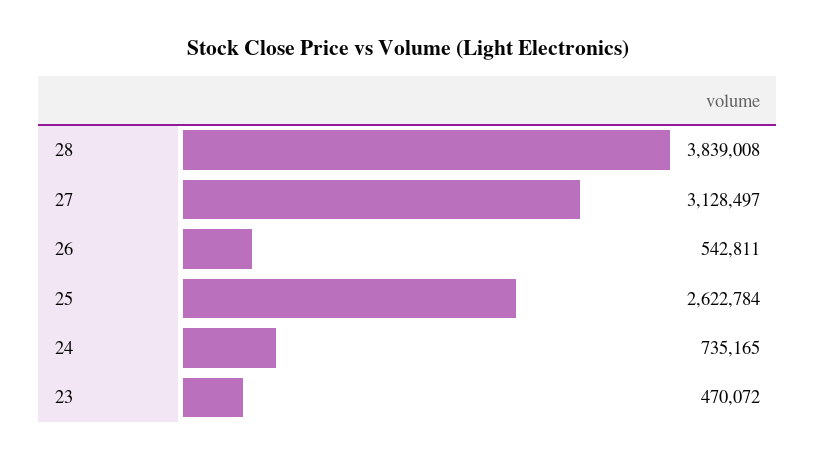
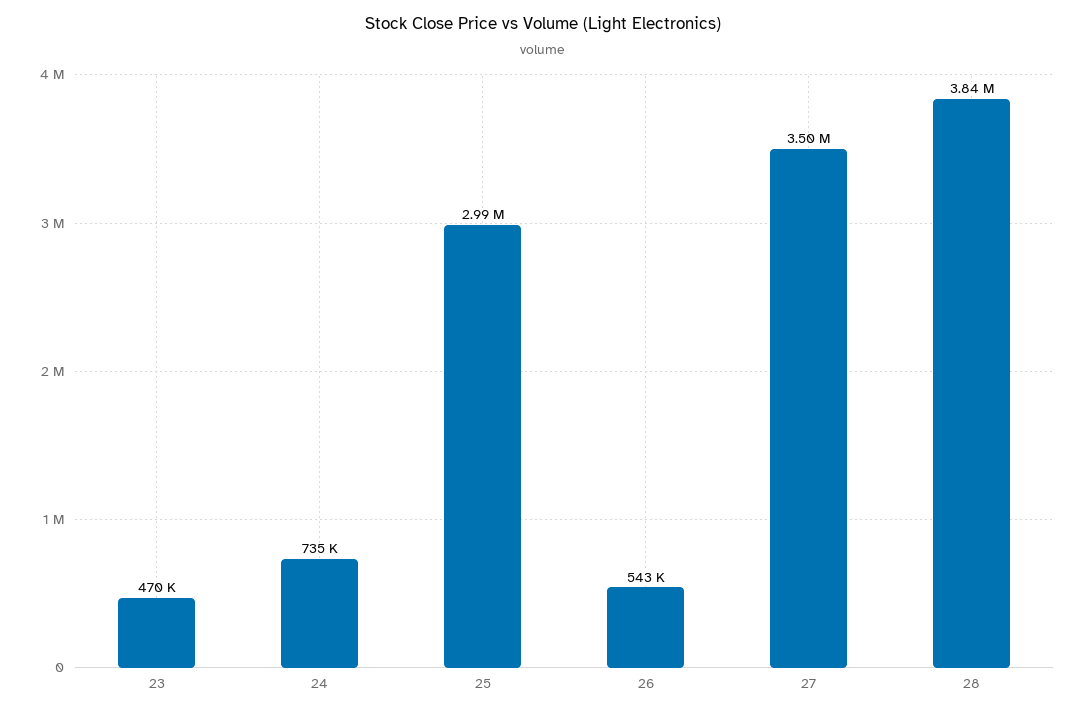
  {
    "28": 3839008,
-   "27": 3128497,
+   "27": 3500000,
    "26": 542811,
-   "25": 2622784,
+   "25": 2990000,
    "24": 735165,
    "23": 470072
  }

